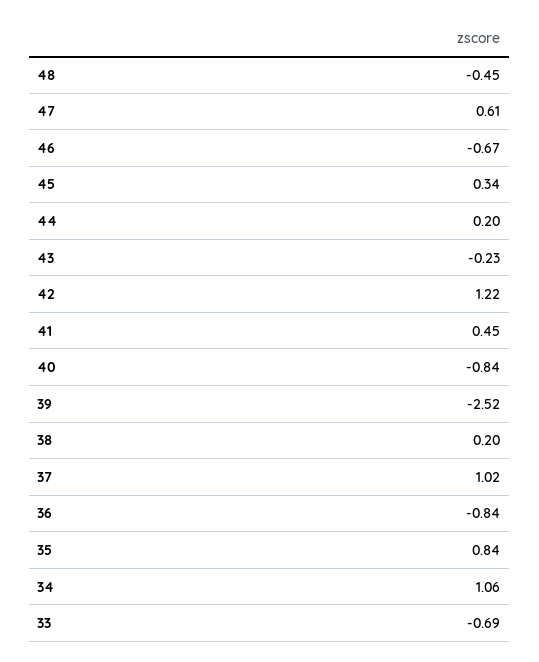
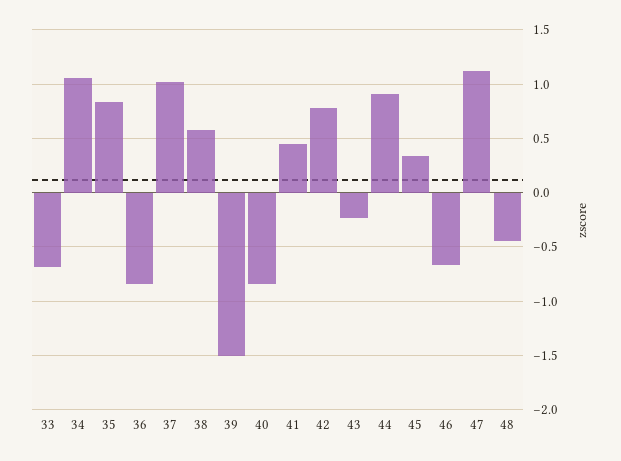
  {
    "48": -0.45,
-   "47": 0.61,
+   "47": 1.1,
    "46": -0.67,
    "45": 0.34,
-   "44": 0.2,
+   "44": 0.9,
    "43": -0.23,
-   "42": 1.22,
+   "42": 0.8,
    "41": 0.45,
    "40": -0.84,
-   "39": -2.52,
+   "39": -1.5,
-   "38": 0.2,
+   "38": 0.6,
    "37": 1.02,
    "36": -0.84,
    "35": 0.84,
    "34": 1.06,
    "33": -0.69
  }

